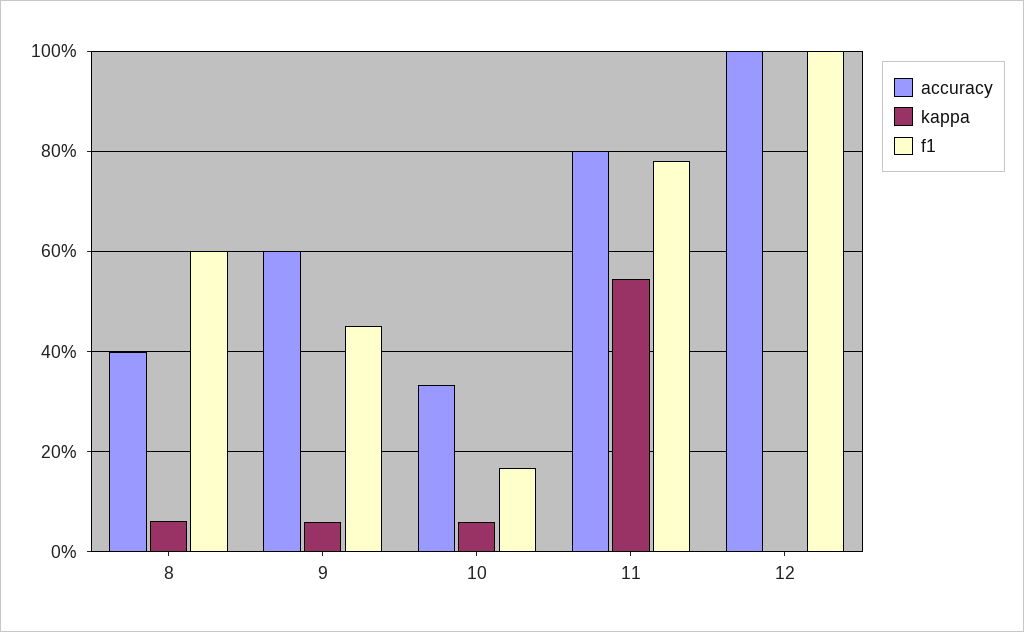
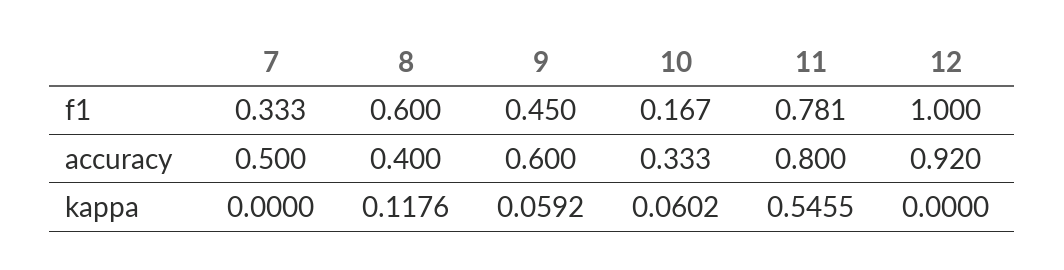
  {
    "accuracy": {
      "8": 0.4,
      "9": 0.6,
      "10": 0.333,
      "11": 0.8,
-     "12": 1
+     "12": 0.92,
+     "7": 0.5
    },
    "kappa": {
-     "8": 0.06,
+     "8": 0.1176,
      "9": 0.0592,
      "10": 0.0602,
      "11": 0.5455,
-     "12": 0
+     "12": 0,
+     "7": 0
    },
    "f1": {
      "8": 0.6,
      "9": 0.45,
      "10": 0.167,
      "11": 0.781,
-     "12": 1
+     "12": 1,
+     "7": 0.333
    }
  }

